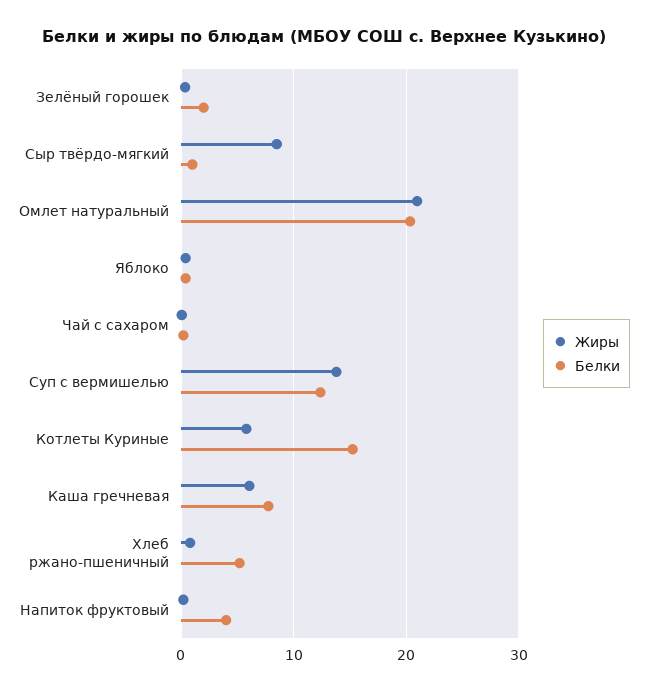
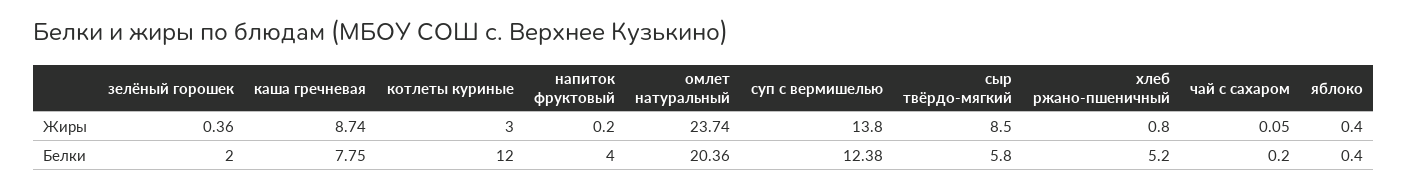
  {
    "Жиры": {
      "Зелёный горошек": 0.36,
      "Сыр твёрдо-мягкий": 8.5,
-     "Омлет натуральный": 21,
+     "Омлет натуральный": 23.74,
      "Яблоко": 0.4,
      "Чай с сахаром": 0.05,
      "Суп с вермишелью": 13.8,
-     "Котлеты Куриные": 6,
+     "Котлеты Куриные": 3,
-     "Каша гречневая": 6,
+     "Каша гречневая": 8.74,
      "Хлеб ржано-пшеничный": 0.8,
      "Напиток фруктовый": 0.2
    },
    "Белки": {
      "Зелёный горошек": 2,
-     "Сыр твёрдо-мягкий": 1,
+     "Сыр твёрдо-мягкий": 5.8,
      "Омлет натуральный": 20.36,
      "Яблоко": 0.4,
      "Чай с сахаром": 0.2,
      "Суп с вермишелью": 12.38,
-     "Котлеты Куриные": 15,
+     "Котлеты Куриные": 12,
      "Каша гречневая": 7.75,
      "Хлеб ржано-пшеничный": 5.2,
      "Напиток фруктовый": 4
    }
  }

